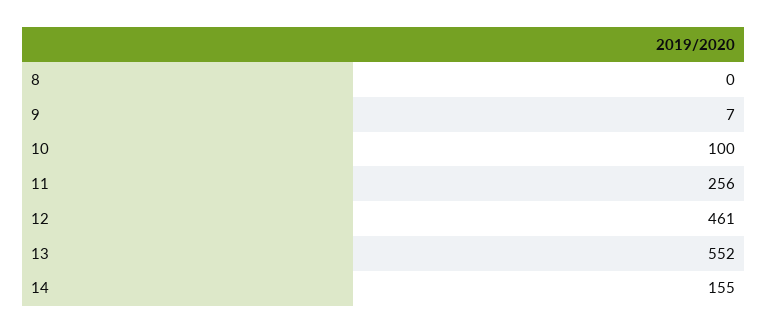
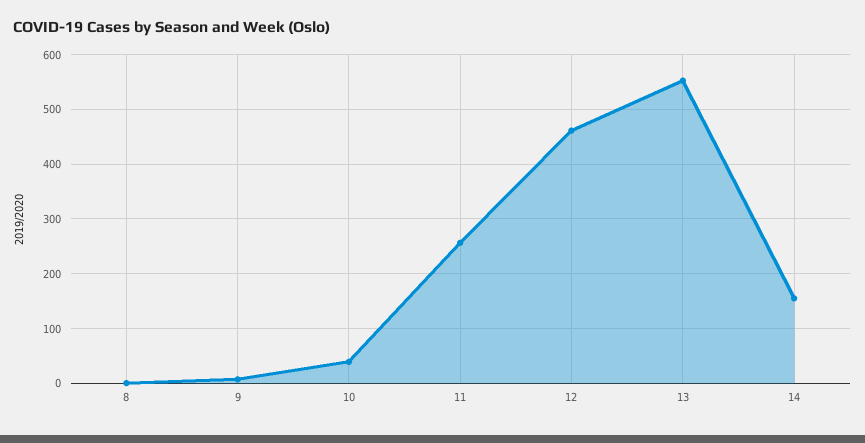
  {
    "8": 0,
    "9": 7,
-   "10": 100,
+   "10": 40,
    "11": 256,
    "12": 461,
    "13": 552,
    "14": 155
  }

